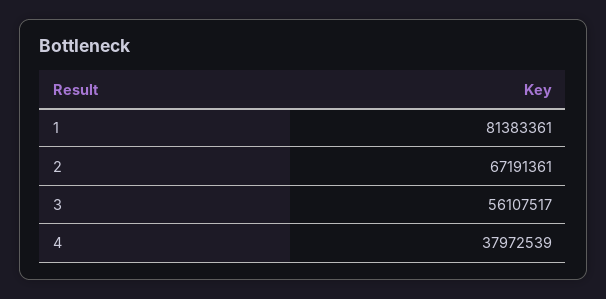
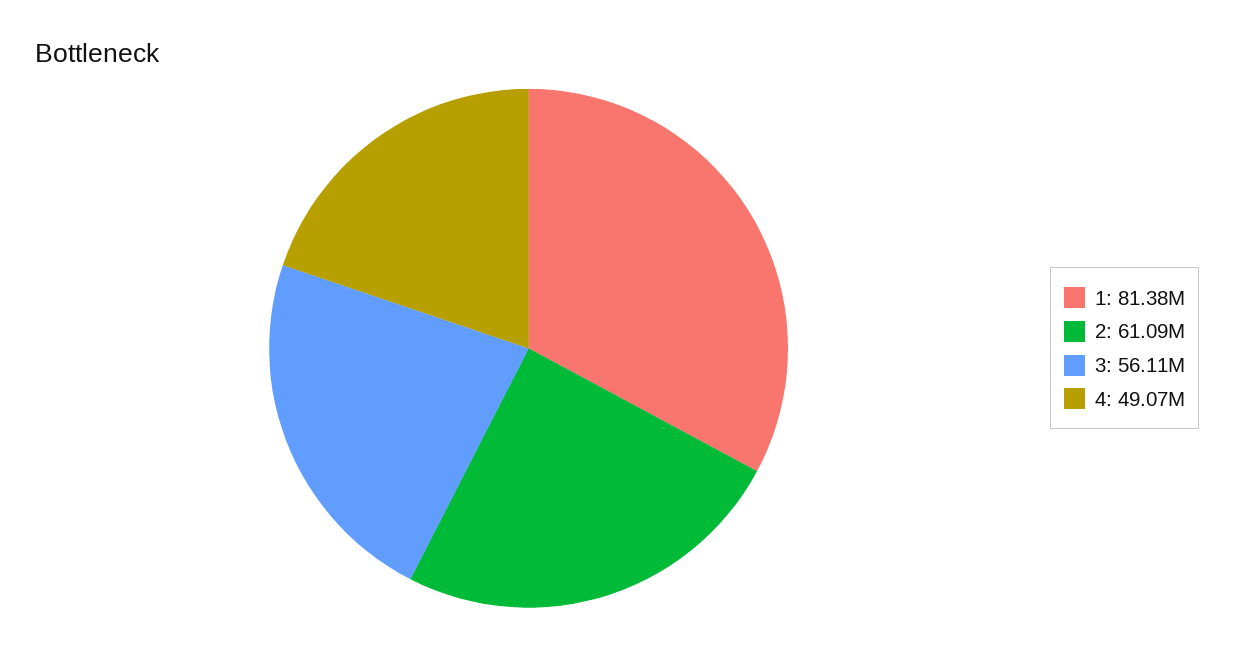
  {
    "1": 81383361,
-   "2": 67191361,
+   "2": 61090000,
    "3": 56107517,
-   "4": 37972539
+   "4": 49070000
  }

